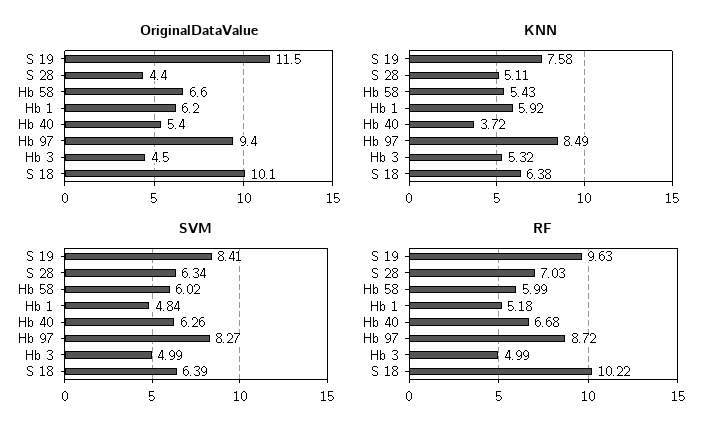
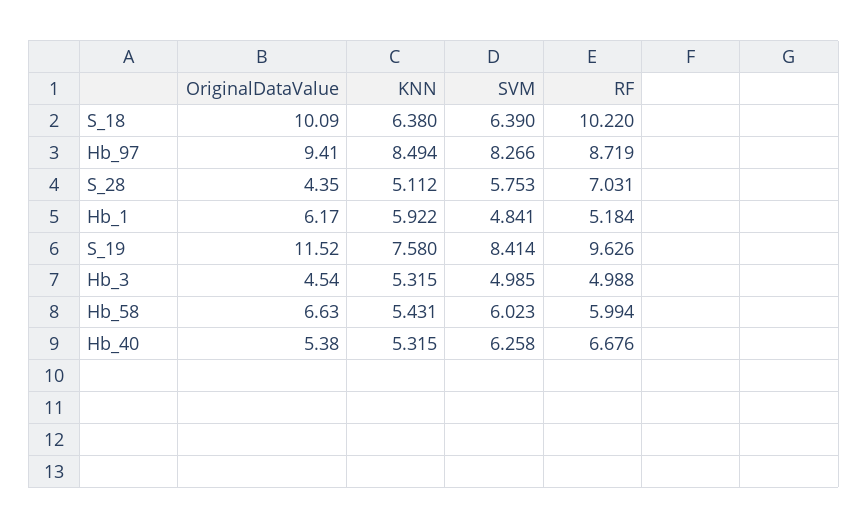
  {
    "OriginalDataValue": {
      "S 19": 11.52,
      "S 28": 4.35,
      "Hb 58": 6.63,
      "Hb 1": 6.17,
      "Hb 40": 5.38,
      "Hb 97": 9.41,
      "Hb 3": 4.54,
      "S 18": 10.09
    },
    "KNN": {
      "S 19": 7.58,
      "S 28": 5.112,
      "Hb 58": 5.431,
      "Hb 1": 5.922,
-     "Hb 40": 3.72,
+     "Hb 40": 5.315,
      "Hb 97": 8.494,
      "Hb 3": 5.315,
      "S 18": 6.38
    },
    "SVM": {
      "S 19": 8.414,
-     "S 28": 6.34,
+     "S 28": 5.753,
      "Hb 58": 6.023,
      "Hb 1": 4.841,
      "Hb 40": 6.258,
      "Hb 97": 8.266,
      "Hb 3": 4.985,
      "S 18": 6.39
    },
    "RF": {
      "S 19": 9.626,
      "S 28": 7.031,
      "Hb 58": 5.994,
      "Hb 1": 5.184,
      "Hb 40": 6.676,
      "Hb 97": 8.719,
      "Hb 3": 4.988,
      "S 18": 10.22
    }
  }

